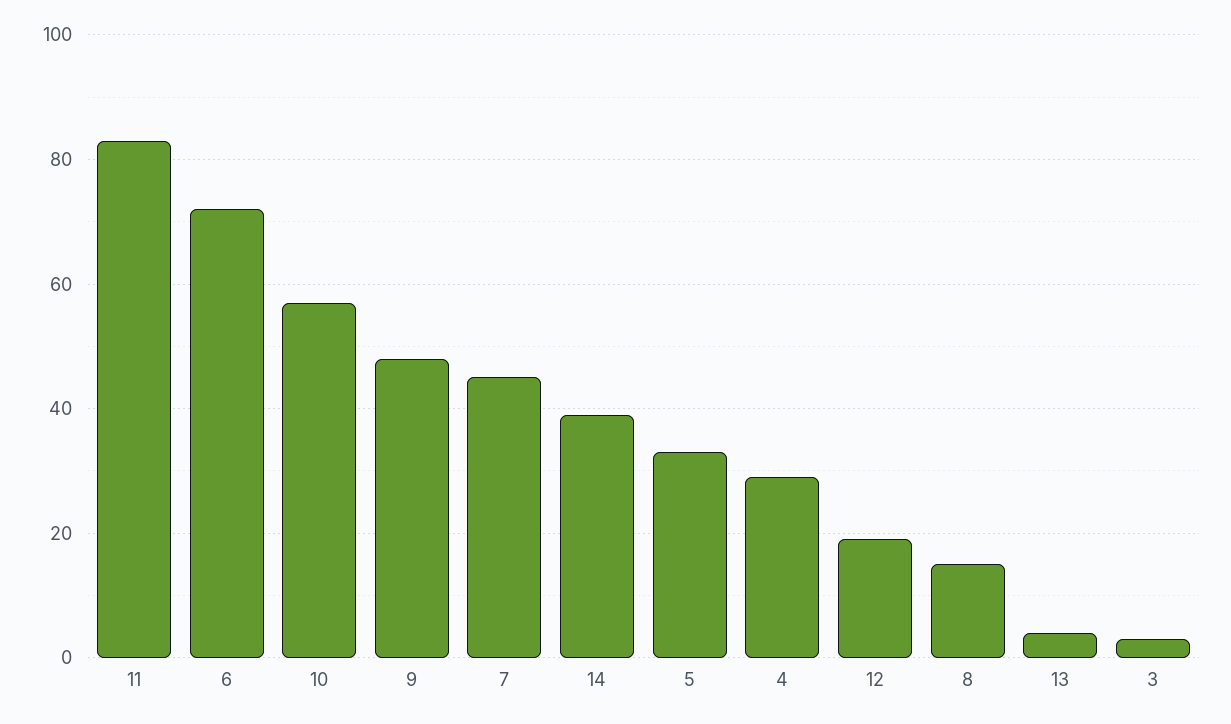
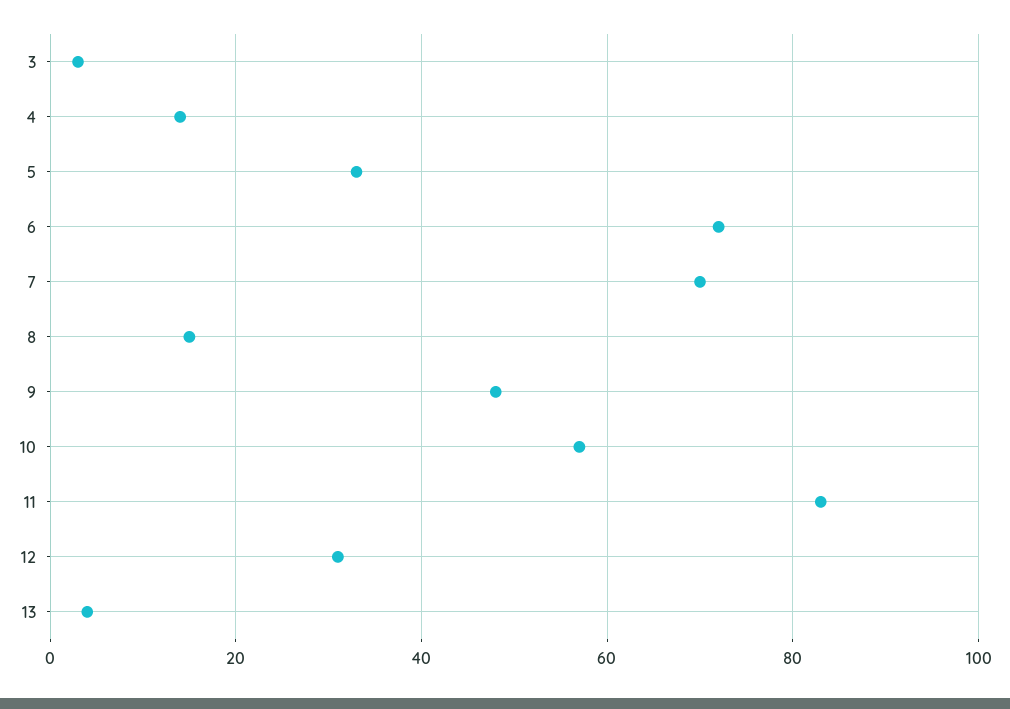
  {
    "11": 85,
    "6": 70,
    "10": 55,
    "9": 50,
-   "7": 45,
+   "7": 70,
-   "14": 40,
    "5": 35,
-   "4": 30,
+   "4": 15,
-   "12": 20,
+   "12": 30,
    "8": 15,
    "13": 5,
    "3": 5
  }

